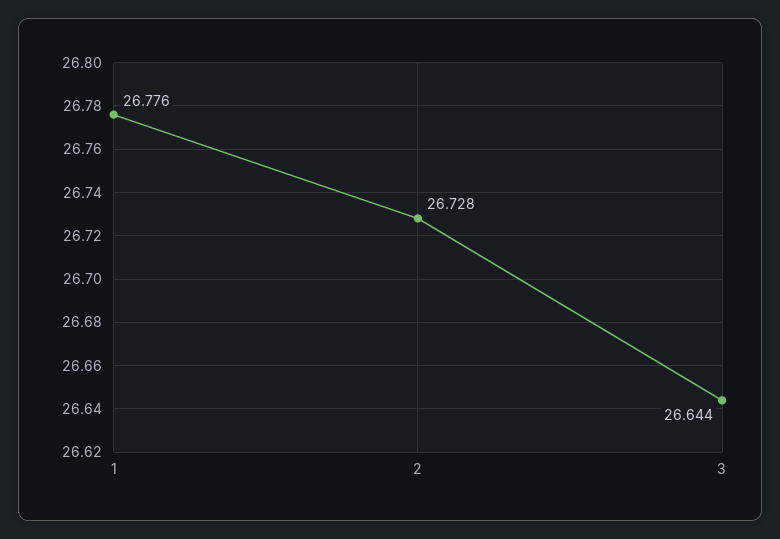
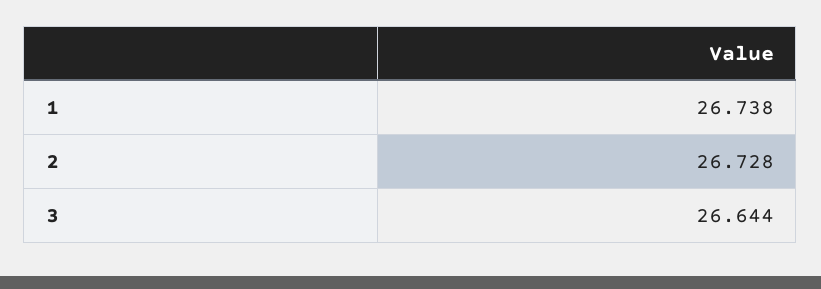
  {
-   "1": 26.776,
+   "1": 26.738,
    "2": 26.728,
    "3": 26.644
  }

